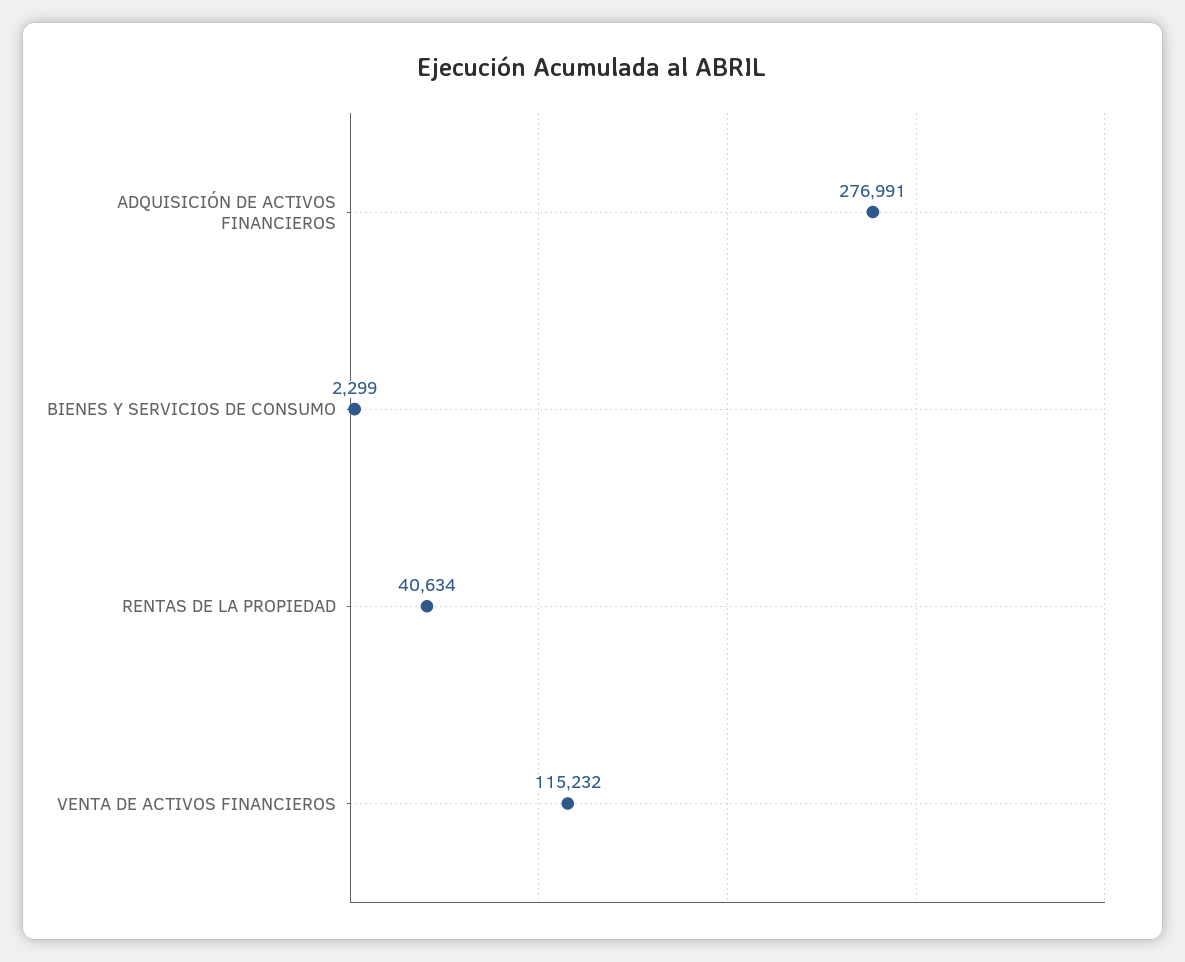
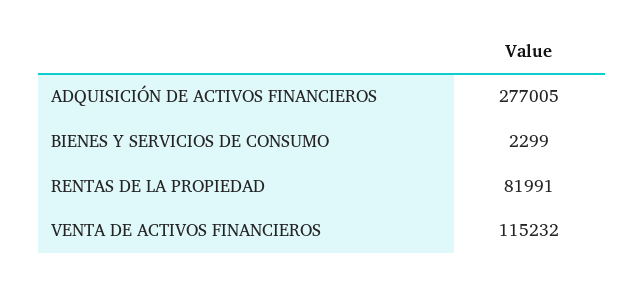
  {
-   "ADQUISICIÓN DE ACTIVOS FINANCIEROS": 276991,
+   "ADQUISICIÓN DE ACTIVOS FINANCIEROS": 277005,
    "BIENES Y SERVICIOS DE CONSUMO": 2299,
-   "RENTAS DE LA PROPIEDAD": 40634,
+   "RENTAS DE LA PROPIEDAD": 81991,
    "VENTA DE ACTIVOS FINANCIEROS": 115232
  }

